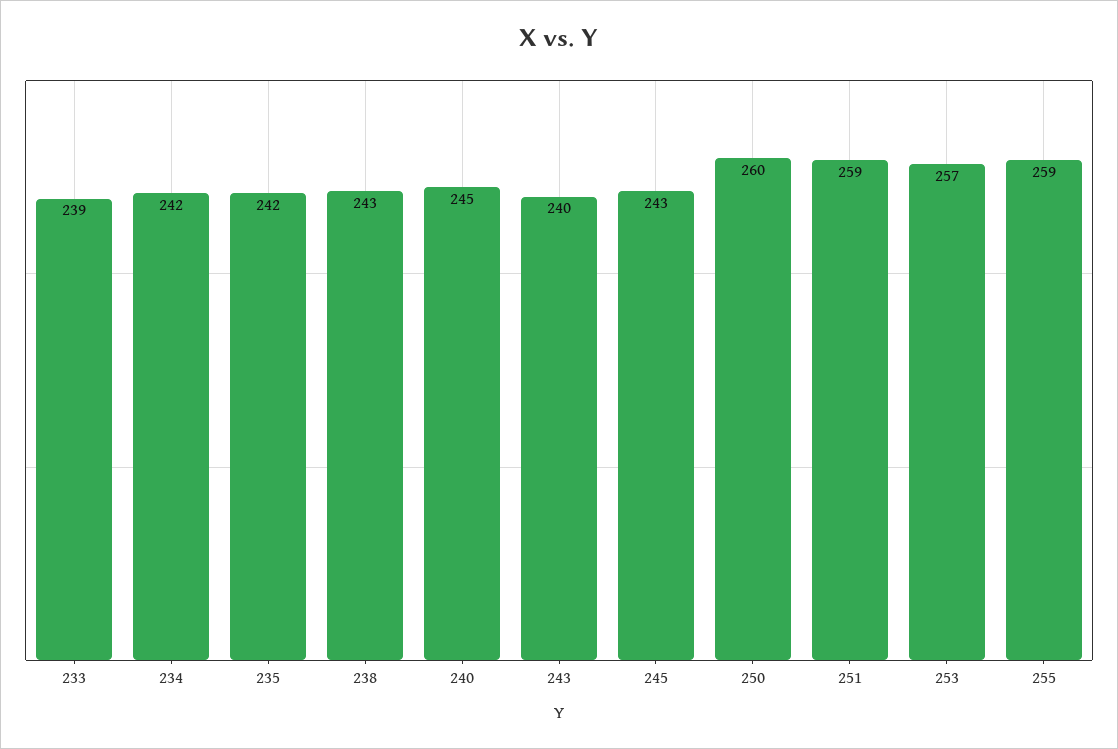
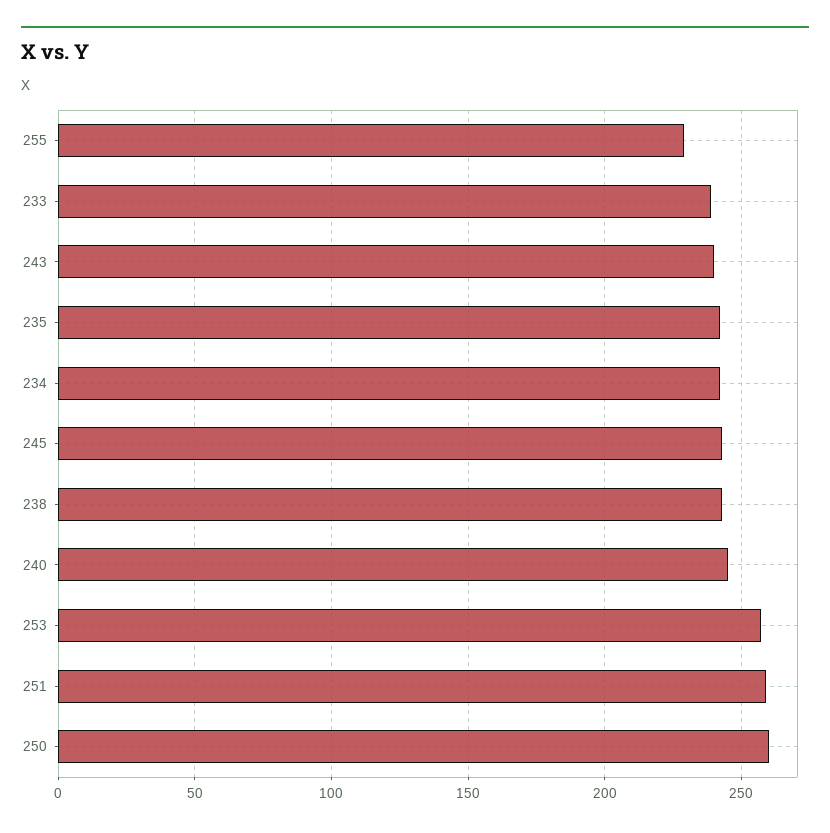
  {
    "233": 239,
    "234": 242,
    "235": 242,
    "238": 243,
    "240": 245,
    "243": 240,
    "245": 243,
    "250": 260,
    "251": 259,
    "253": 257,
-   "255": 259
+   "255": 230
  }

